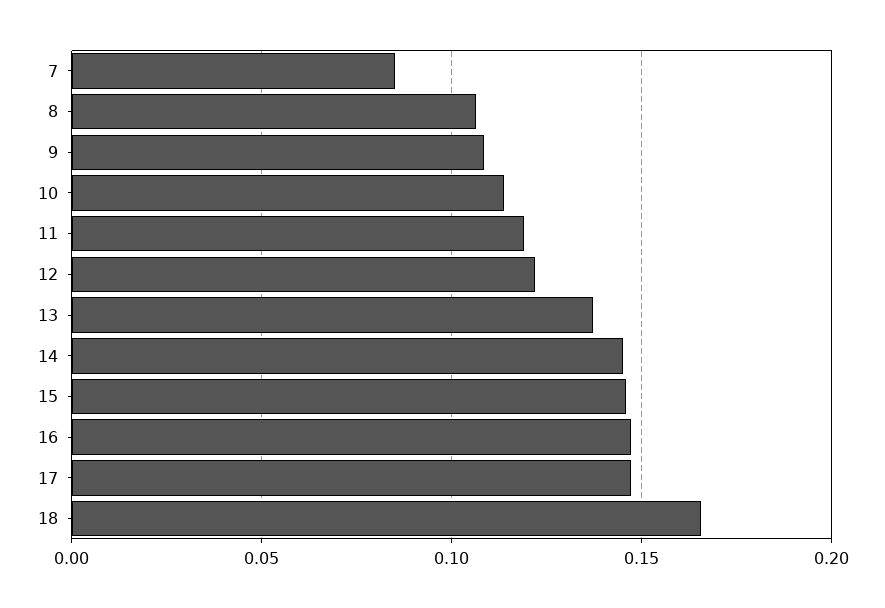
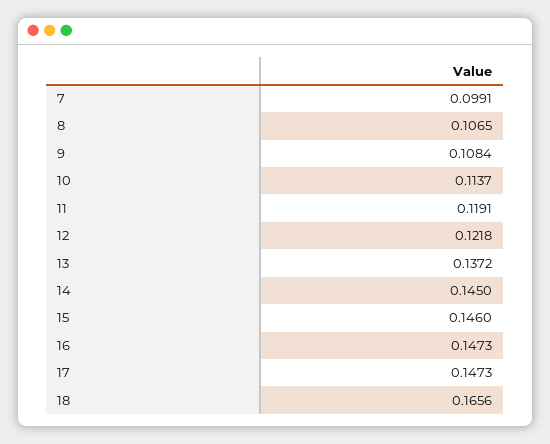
  {
-   "7": 0.085,
+   "7": 0.0991,
    "8": 0.1065,
    "9": 0.1084,
    "10": 0.1137,
    "11": 0.1191,
    "12": 0.1218,
    "13": 0.1372,
    "14": 0.145,
    "15": 0.146,
    "16": 0.1473,
    "17": 0.1473,
    "18": 0.1656
  }

